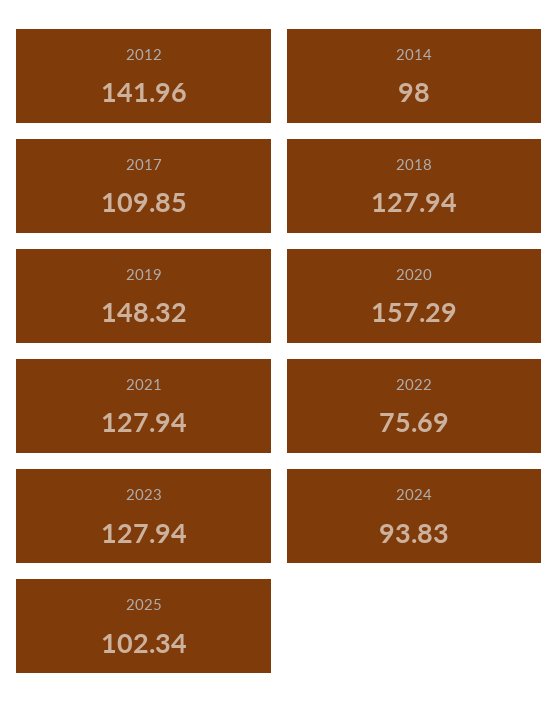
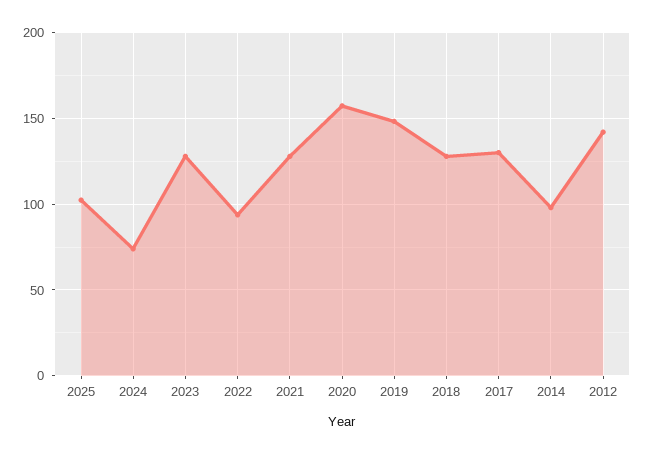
  {
    "2012": 141.96,
    "2014": 98,
-   "2017": 109.85,
+   "2017": 130,
    "2018": 127.94,
    "2019": 148.32,
    "2020": 157.29,
    "2021": 127.94,
-   "2022": 75.69,
+   "2022": 95,
    "2023": 127.94,
-   "2024": 93.83,
+   "2024": 75,
    "2025": 102.34
  }

